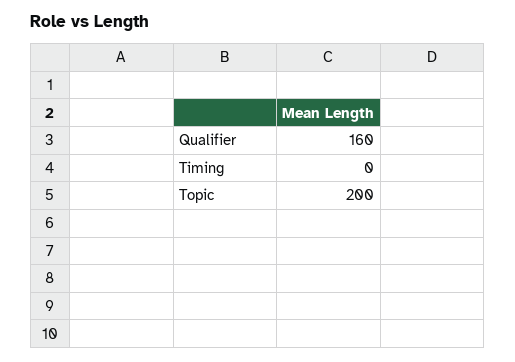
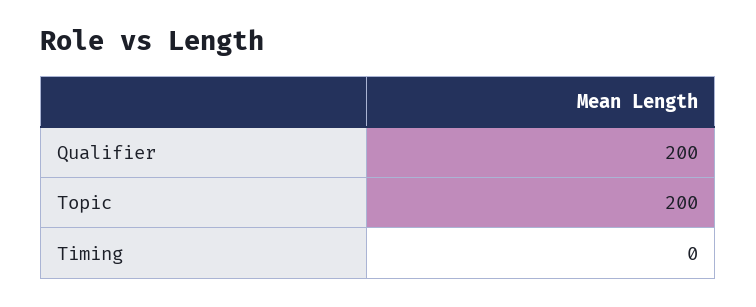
  {
-   "Qualifier": 160,
+   "Qualifier": 200,
    "Timing": 0,
    "Topic": 200
  }

